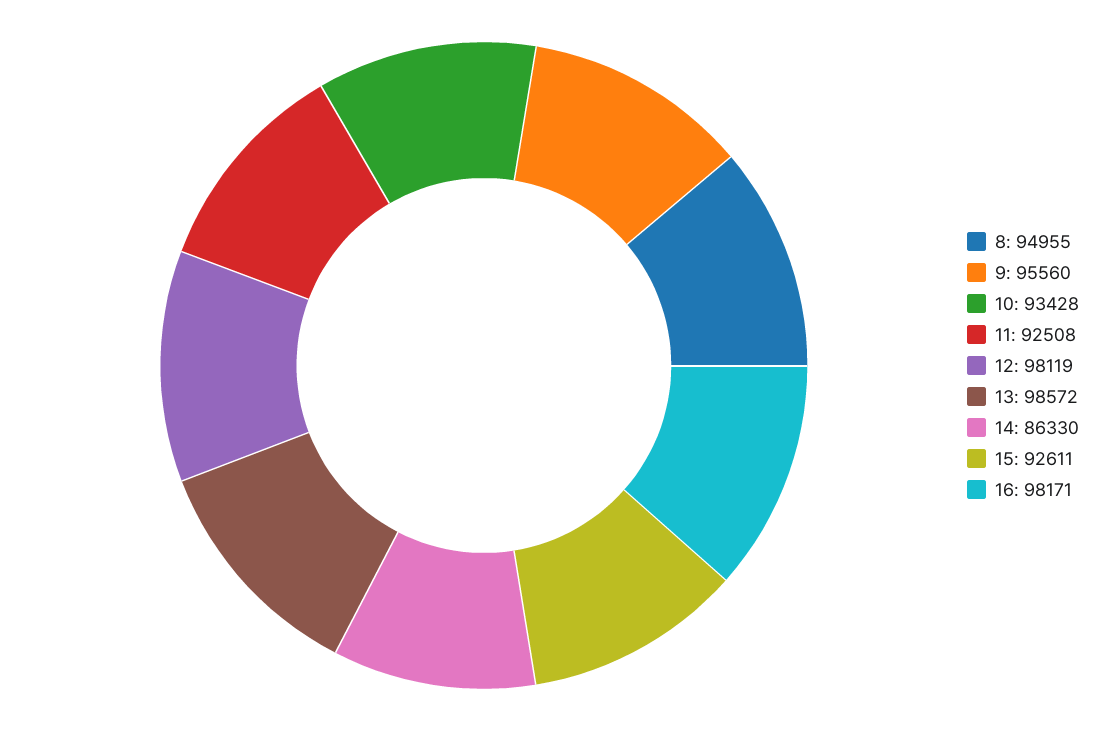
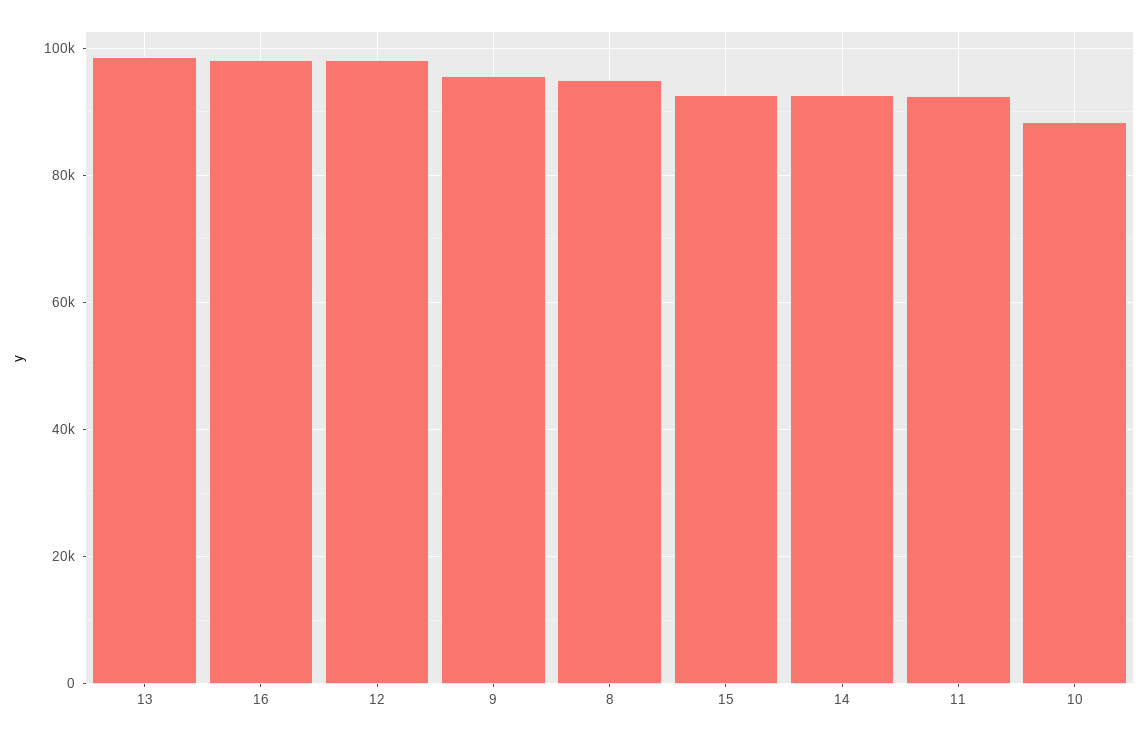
  {
    "8": 94955,
    "9": 95560,
-   "10": 93428,
+   "10": 88000,
    "11": 92508,
    "12": 98119,
    "13": 98572,
-   "14": 86330,
+   "14": 92000,
    "15": 92611,
    "16": 98171
  }

